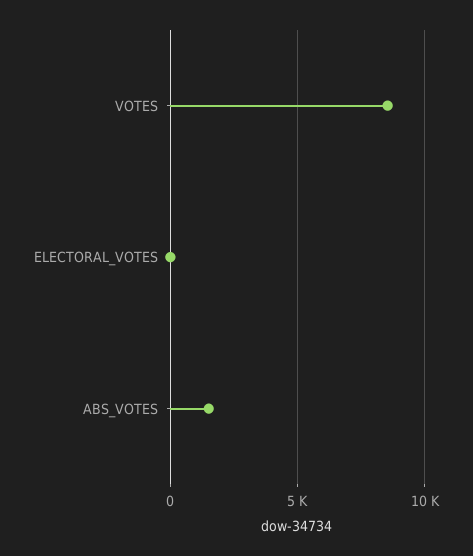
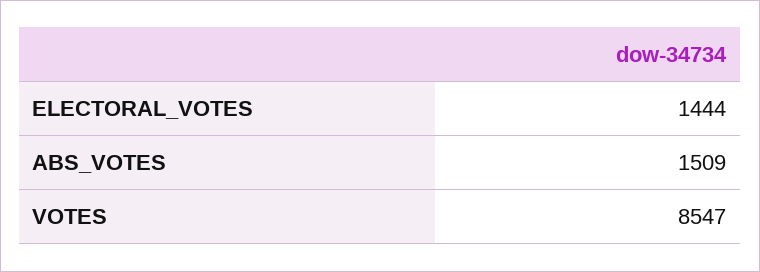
  {
    "VOTES": 8547,
-   "ELECTORAL_VOTES": 0,
+   "ELECTORAL_VOTES": 1444,
    "ABS_VOTES": 1509
  }

